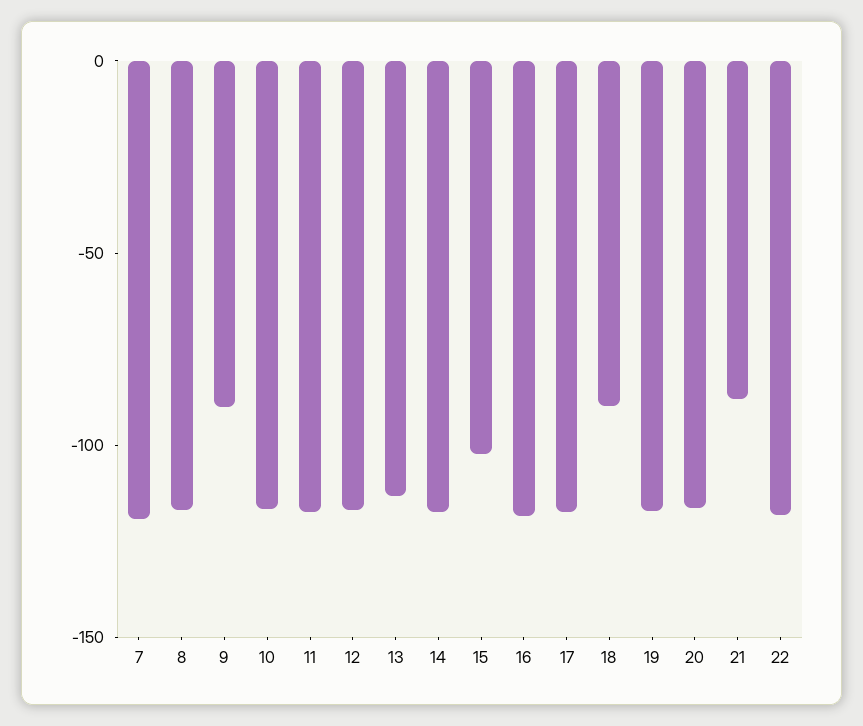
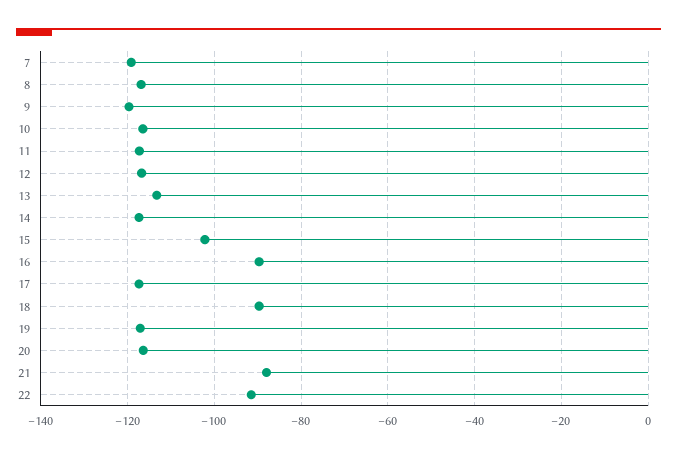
  {
    "7": -120,
    "8": -116,
-   "9": -90,
+   "9": -120,
    "10": -116,
    "11": -118,
    "12": -116,
    "13": -114,
    "14": -118,
    "15": -102,
-   "16": -120,
+   "16": -90,
    "17": -118,
    "18": -90,
    "19": -118,
    "20": -116,
    "21": -88,
-   "22": -120
+   "22": -92
  }

